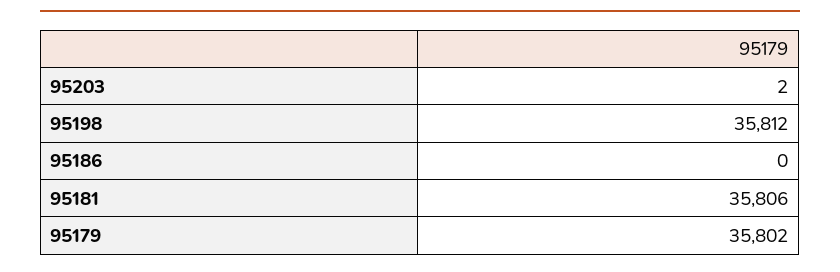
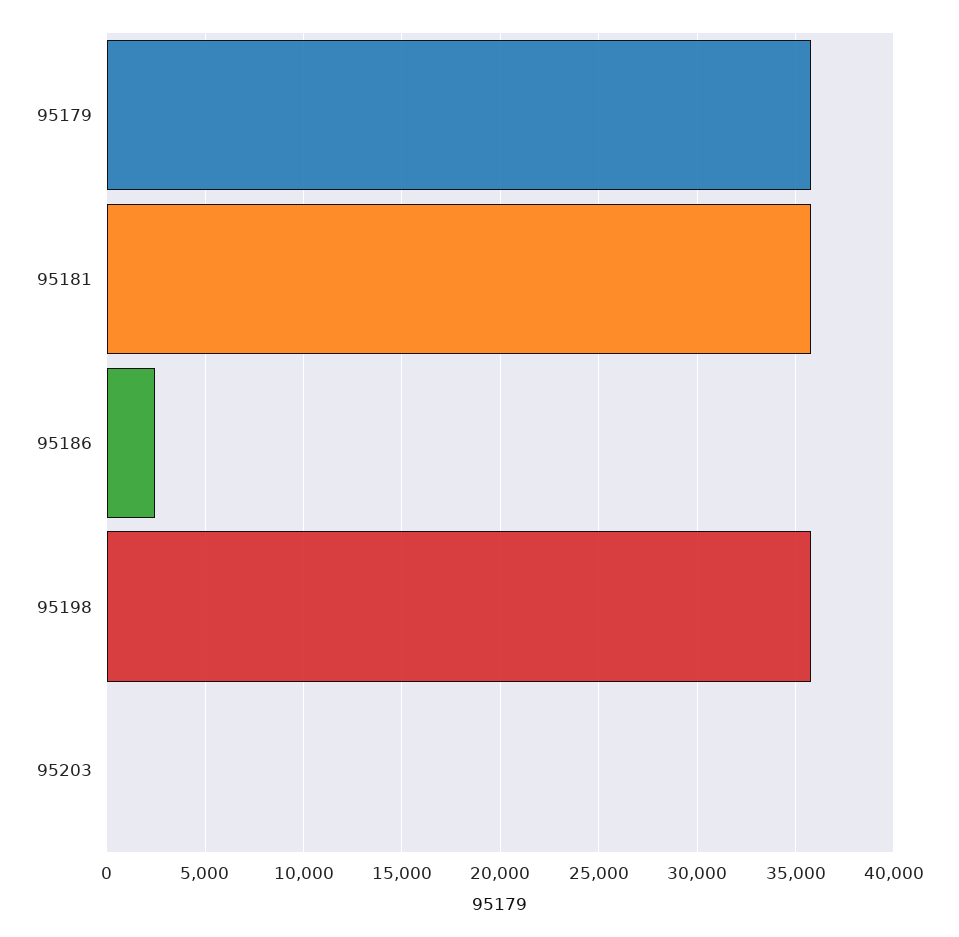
  {
    "95203": 2,
    "95198": 35812,
-   "95186": 0,
+   "95186": 2500,
    "95181": 35806,
    "95179": 35802
  }

